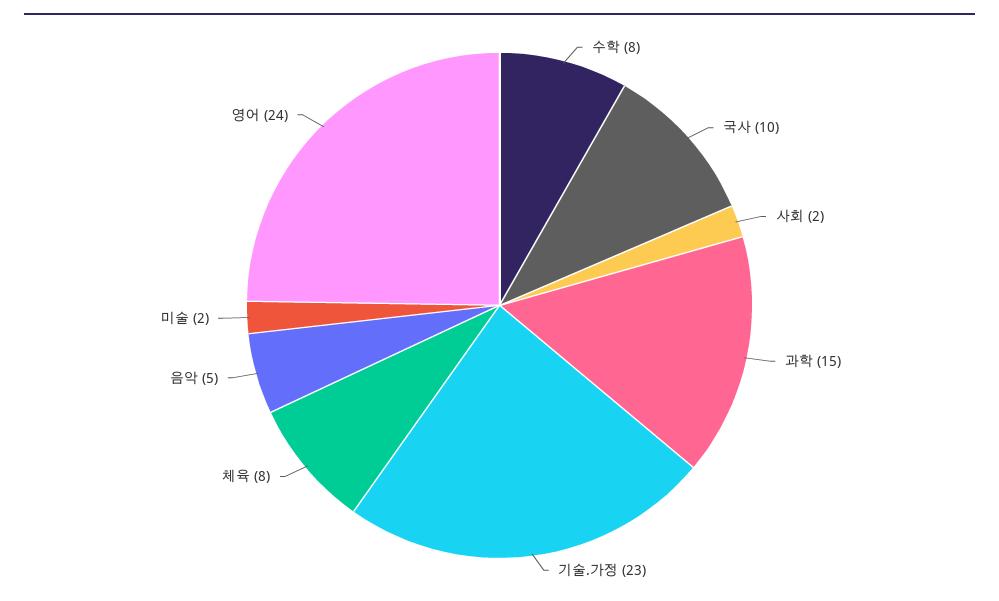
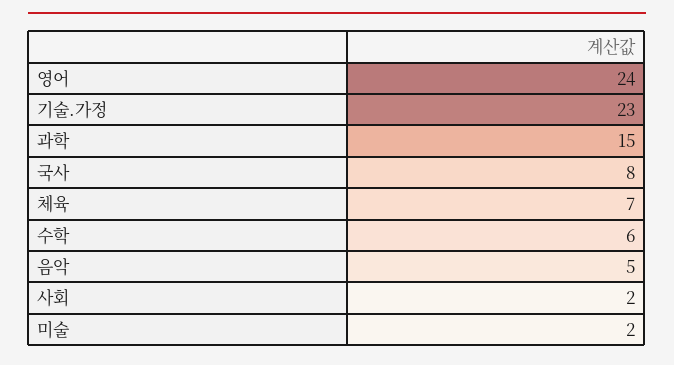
  {
-   "수학": 8,
+   "수학": 6,
-   "국사": 10,
+   "국사": 8,
    "사회": 2,
    "과학": 15,
    "기술.가정": 23,
-   "체육": 8,
+   "체육": 7,
    "음악": 5,
    "미술": 2,
    "영어": 24
  }

